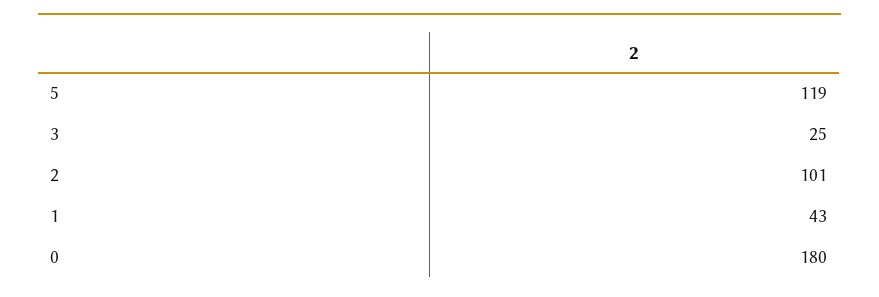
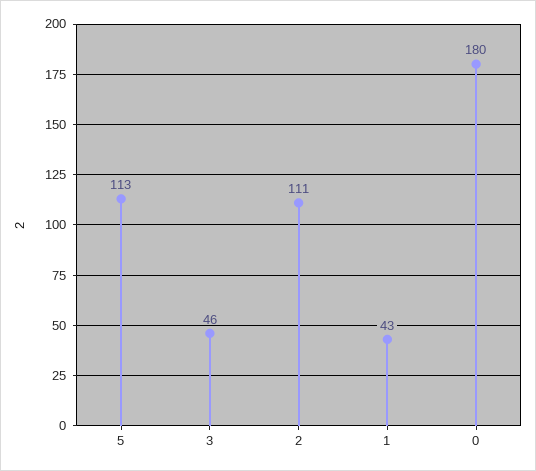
  {
-   "5": 119,
+   "5": 113,
-   "3": 25,
+   "3": 46,
-   "2": 101,
+   "2": 111,
    "1": 43,
    "0": 180
  }

